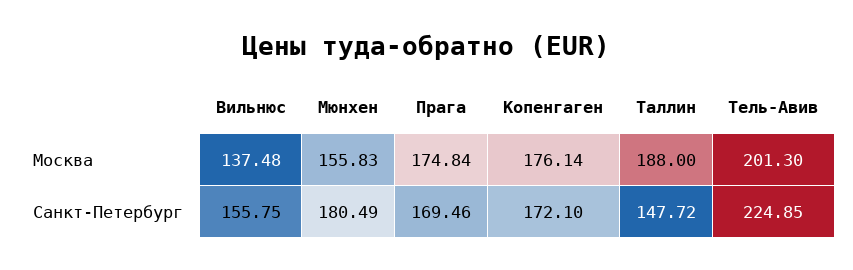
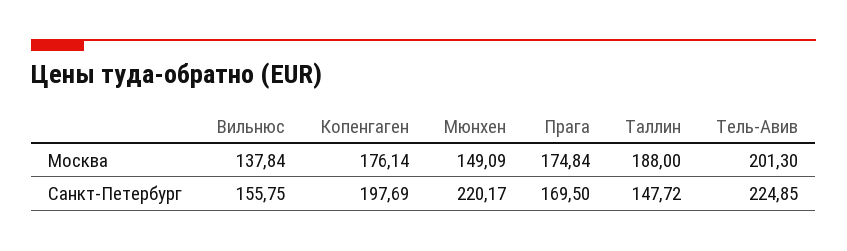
  {
    "Вильнюс": {
-     "Москва": 137.48,
+     "Москва": 137.84,
      "Санкт-Петербург": 155.75
    },
    "Мюнхен": {
-     "Москва": 155.83,
+     "Москва": 149.09,
-     "Санкт-Петербург": 180.49
+     "Санкт-Петербург": 220.17
    },
    "Прага": {
      "Москва": 174.84,
-     "Санкт-Петербург": 169.46
+     "Санкт-Петербург": 169.5
    },
    "Копенгаген": {
      "Москва": 176.14,
-     "Санкт-Петербург": 172.1
+     "Санкт-Петербург": 197.69
    },
    "Таллин": {
      "Москва": 188,
      "Санкт-Петербург": 147.72
    },
    "Тель-Авив": {
      "Москва": 201.3,
      "Санкт-Петербург": 224.85
    }
  }

